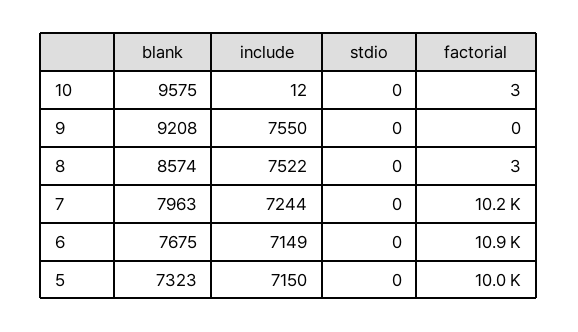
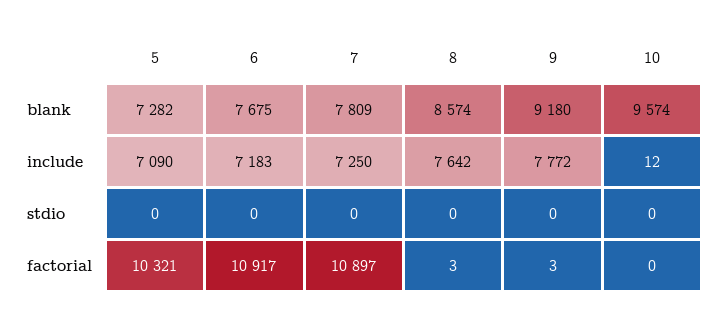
  {
    "blank": {
-     "10": 9575,
+     "10": 9574,
-     "9": 9208,
+     "9": 9180,
      "8": 8574,
-     "7": 7963,
+     "7": 7809,
      "6": 7675,
-     "5": 7323
+     "5": 7282
    },
    "include": {
      "10": 12,
-     "9": 7550,
+     "9": 7772,
-     "8": 7522,
+     "8": 7642,
-     "7": 7244,
+     "7": 7250,
-     "6": 7149,
+     "6": 7183,
-     "5": 7150
+     "5": 7090
    },
    "stdio": {
      "10": 0,
      "9": 0,
      "8": 0,
      "7": 0,
      "6": 0,
      "5": 0
    },
    "factorial": {
-     "10": 3,
+     "10": 0,
-     "9": 0,
+     "9": 3,
      "8": 3,
-     "7": 10200,
+     "7": 10897,
      "6": 10917,
-     "5": 10000
+     "5": 10321
    }
  }

